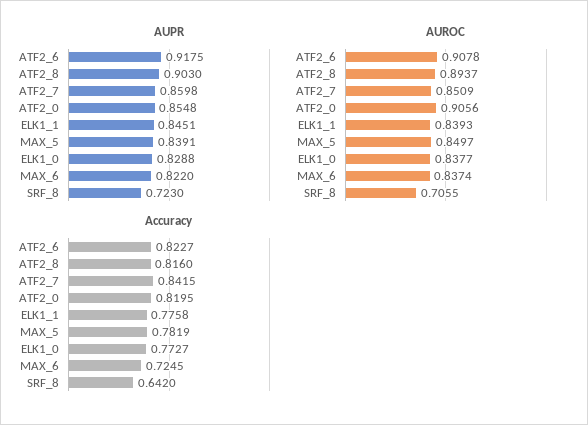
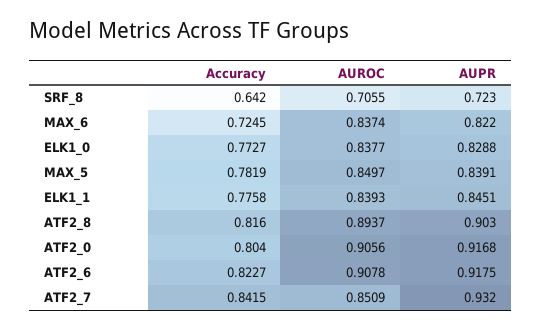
  {
    "AUPR": {
      "ATF2_6": 0.9175,
      "ATF2_8": 0.903,
-     "ATF2_7": 0.8598,
+     "ATF2_7": 0.932,
-     "ATF2_0": 0.8548,
+     "ATF2_0": 0.9168,
      "ELK1_1": 0.8451,
      "MAX_5": 0.8391,
      "ELK1_0": 0.8288,
      "MAX_6": 0.822,
      "SRF_8": 0.723
    },
    "AUROC": {
      "ATF2_6": 0.9078,
      "ATF2_8": 0.8937,
      "ATF2_7": 0.8509,
      "ATF2_0": 0.9056,
      "ELK1_1": 0.8393,
      "MAX_5": 0.8497,
      "ELK1_0": 0.8377,
      "MAX_6": 0.8374,
      "SRF_8": 0.7055
    },
    "Accuracy": {
      "ATF2_6": 0.8227,
      "ATF2_8": 0.816,
      "ATF2_7": 0.8415,
-     "ATF2_0": 0.8195,
+     "ATF2_0": 0.804,
      "ELK1_1": 0.7758,
      "MAX_5": 0.7819,
      "ELK1_0": 0.7727,
      "MAX_6": 0.7245,
      "SRF_8": 0.642
    }
  }

